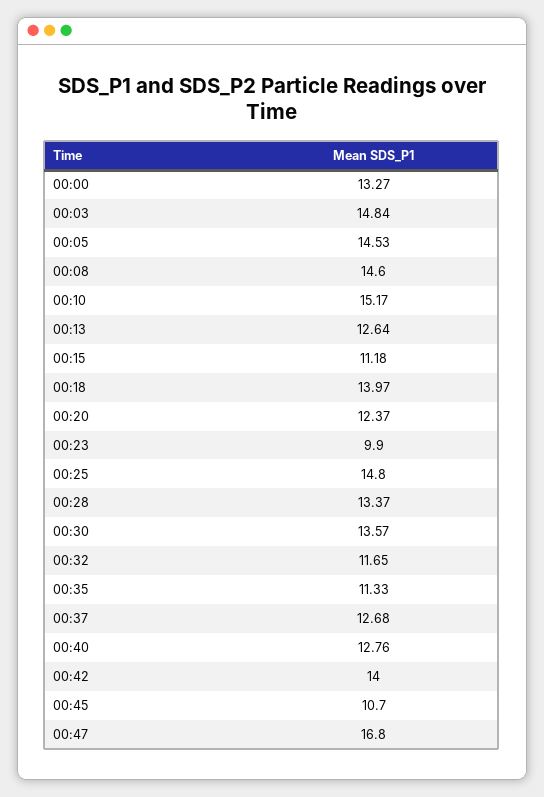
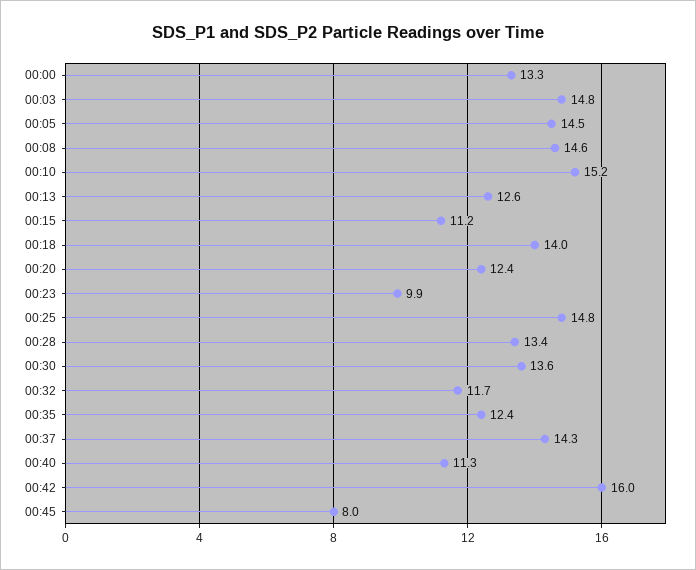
  {
    "00:00": 13.27,
    "00:03": 14.84,
    "00:05": 14.53,
    "00:08": 14.6,
    "00:10": 15.17,
    "00:13": 12.64,
    "00:15": 11.18,
    "00:18": 13.97,
    "00:20": 12.37,
    "00:23": 9.9,
    "00:25": 14.8,
    "00:28": 13.37,
    "00:30": 13.57,
    "00:32": 11.65,
-   "00:35": 11.33,
+   "00:35": 12.4,
-   "00:37": 12.68,
+   "00:37": 14.3,
-   "00:40": 12.76,
+   "00:40": 11.3,
-   "00:42": 14,
+   "00:42": 16,
-   "00:45": 10.7,
+   "00:45": 8
-   "00:47": 16.8
  }

